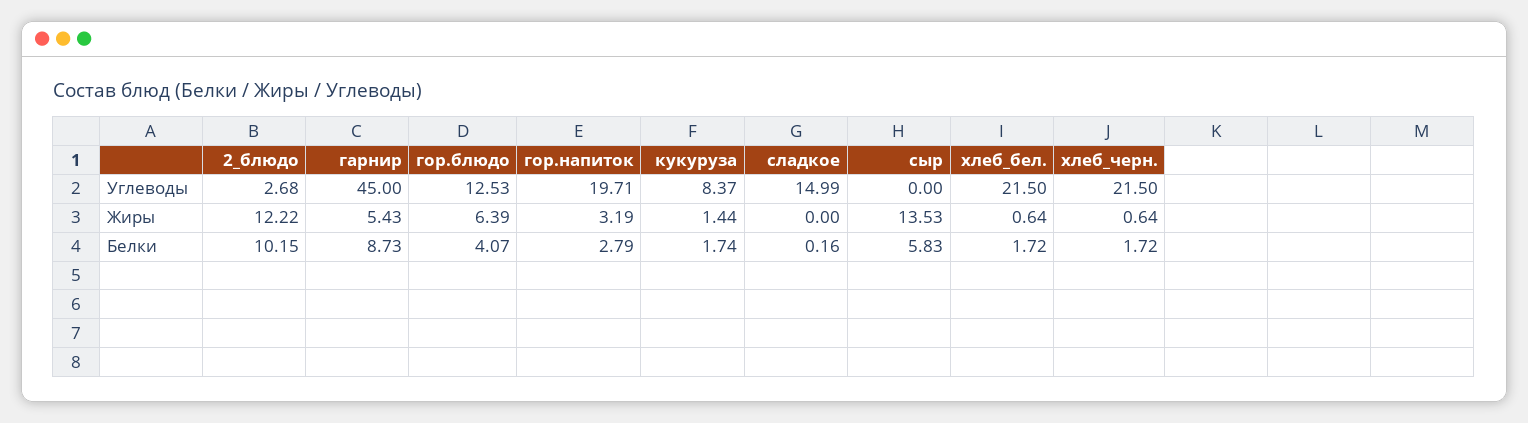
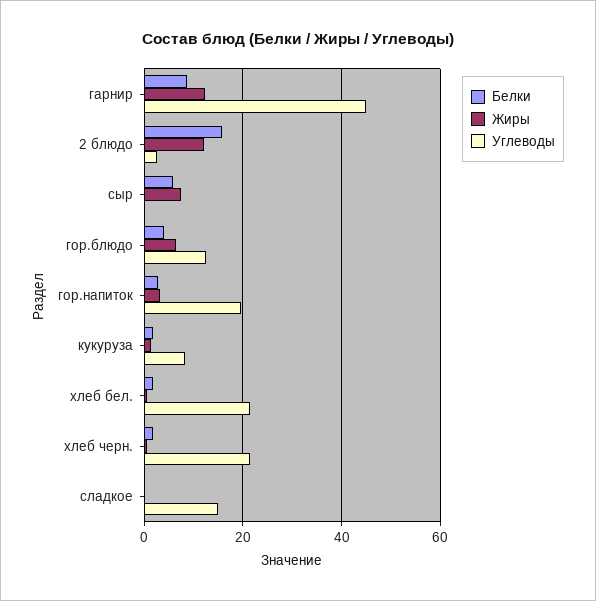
  {
    "Углеводы": {
      "2_блюдо": 2.68,
      "гарнир": 45,
      "гор.блюдо": 12.53,
      "гор.напиток": 19.71,
      "кукуруза": 8.37,
      "сладкое": 14.99,
      "сыр": 0,
      "хлеб_бел.": 21.5,
      "хлеб_черн.": 21.5
    },
    "Жиры": {
      "2_блюдо": 12.22,
-     "гарнир": 5.43,
+     "гарнир": 12,
      "гор.блюдо": 6.39,
      "гор.напиток": 3.19,
      "кукуруза": 1.44,
      "сладкое": 0,
-     "сыр": 13.53,
+     "сыр": 8,
      "хлеб_бел.": 0.64,
      "хлеб_черн.": 0.64
    },
    "Белки": {
-     "2_блюдо": 10.15,
+     "2_блюдо": 16,
      "гарнир": 8.73,
      "гор.блюдо": 4.07,
      "гор.напиток": 2.79,
      "кукуруза": 1.74,
      "сладкое": 0.16,
      "сыр": 5.83,
      "хлеб_бел.": 1.72,
      "хлеб_черн.": 1.72
    }
  }

